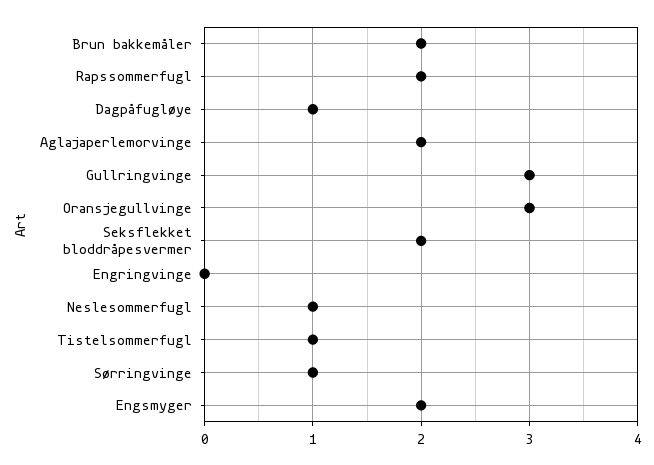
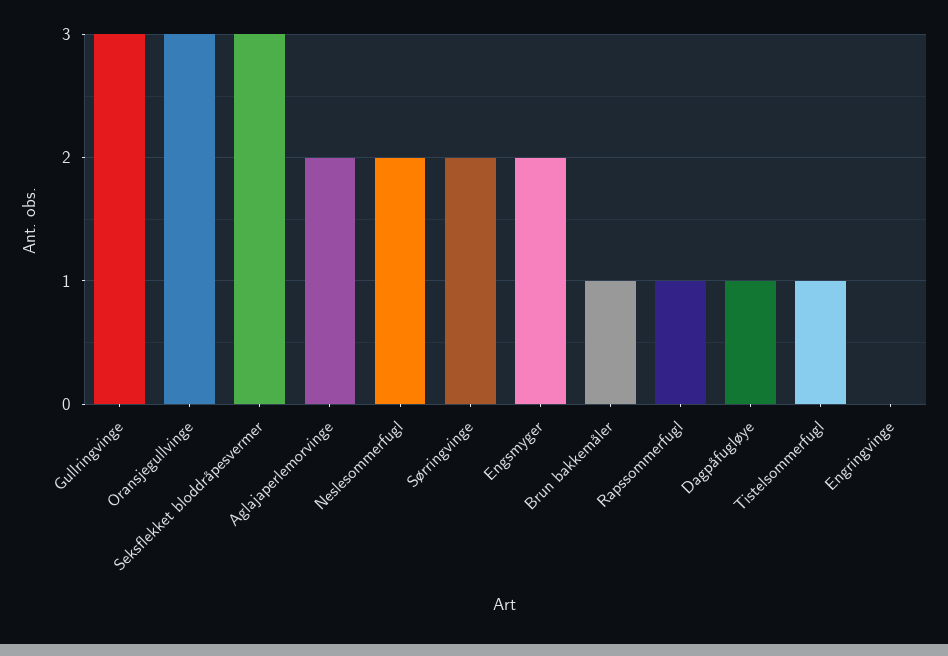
  {
-   "Brun bakkemåler": 2,
+   "Brun bakkemåler": 1,
-   "Rapssommerfugl": 2,
+   "Rapssommerfugl": 1,
    "Dagpåfugløye": 1,
    "Aglajaperlemorvinge": 2,
    "Gullringvinge": 3,
    "Oransjegullvinge": 3,
-   "Seksflekket bloddråpesvermer": 2,
+   "Seksflekket bloddråpesvermer": 3,
    "Engringvinge": 0,
-   "Neslesommerfugl": 1,
+   "Neslesommerfugl": 2,
    "Tistelsommerfugl": 1,
-   "Sørringvinge": 1,
+   "Sørringvinge": 2,
    "Engsmyger": 2
  }

